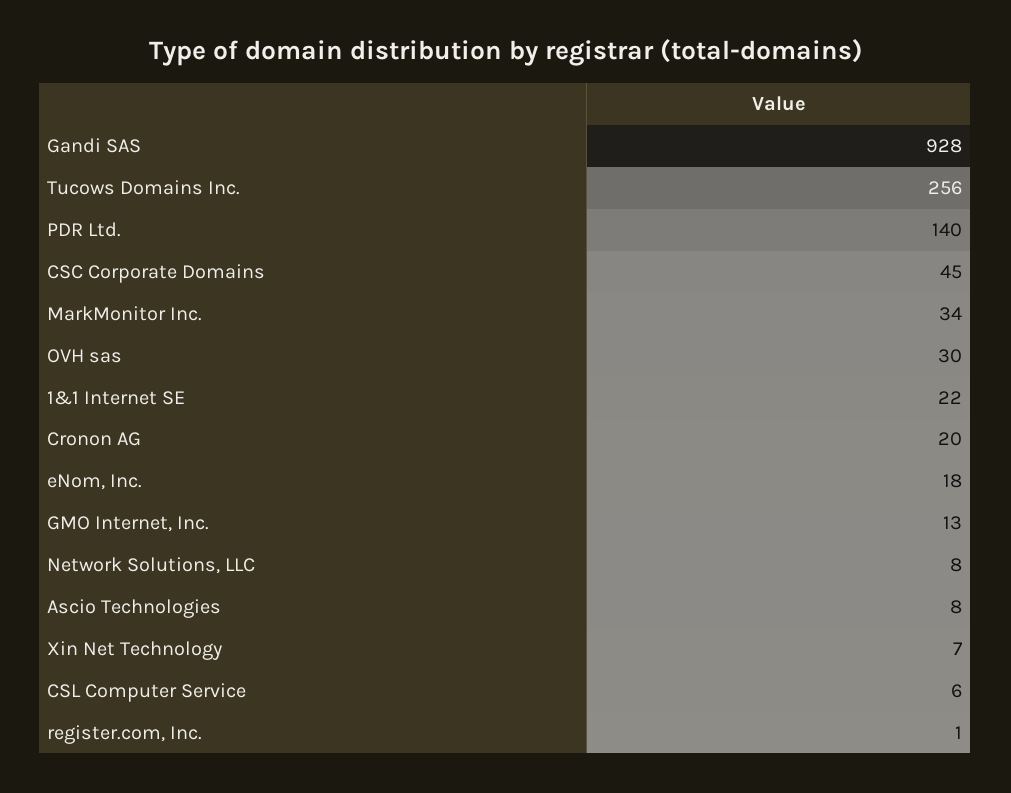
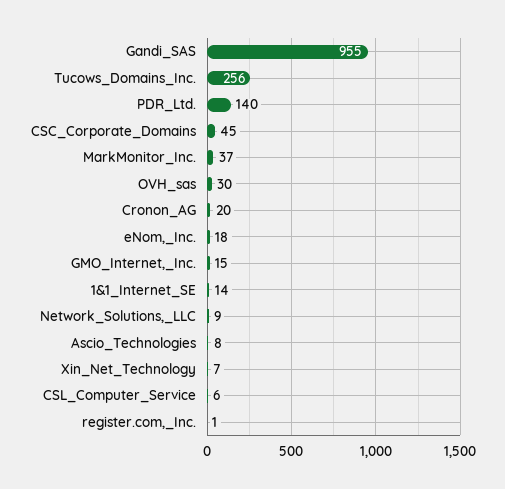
  {
-   "Gandi SAS": 928,
+   "Gandi SAS": 955,
    "Tucows Domains Inc.": 256,
    "PDR Ltd.": 140,
    "CSC Corporate Domains": 45,
-   "MarkMonitor Inc.": 34,
+   "MarkMonitor Inc.": 37,
    "OVH sas": 30,
-   "1&1 Internet SE": 22,
+   "1&1 Internet SE": 14,
    "Cronon AG": 20,
    "eNom, Inc.": 18,
-   "GMO Internet, Inc.": 13,
+   "GMO Internet, Inc.": 15,
-   "Network Solutions, LLC": 8,
+   "Network Solutions, LLC": 9,
    "Ascio Technologies": 8,
    "Xin Net Technology": 7,
    "CSL Computer Service": 6,
    "register.com, Inc.": 1
  }

